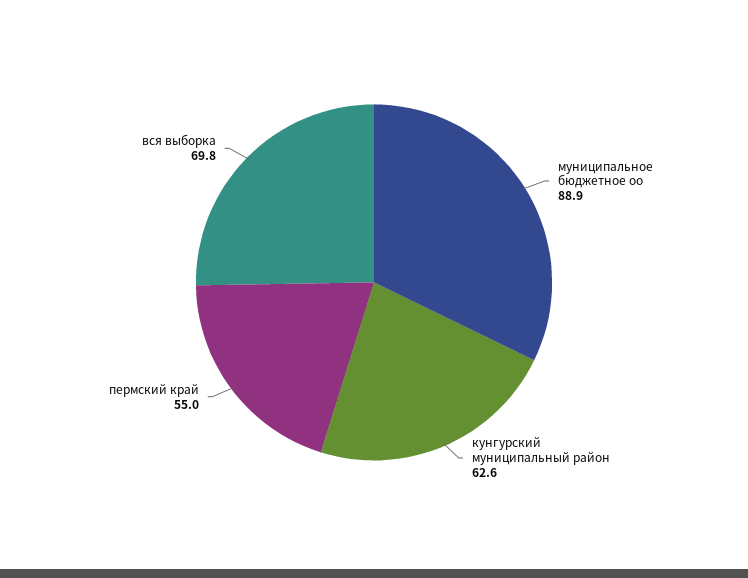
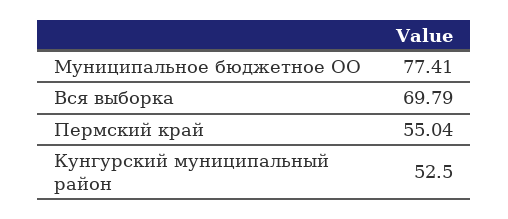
  {
-   "муниципальное бюджетное оо": 88.9,
+   "муниципальное бюджетное оо": 77.41,
-   "кунгурский муниципальный район": 62.6,
+   "кунгурский муниципальный район": 52.5,
    "пермский край": 55.04,
    "вся выборка": 69.79
  }

